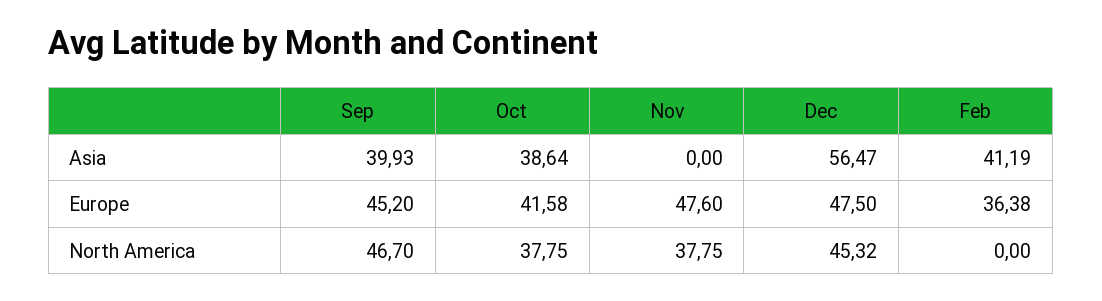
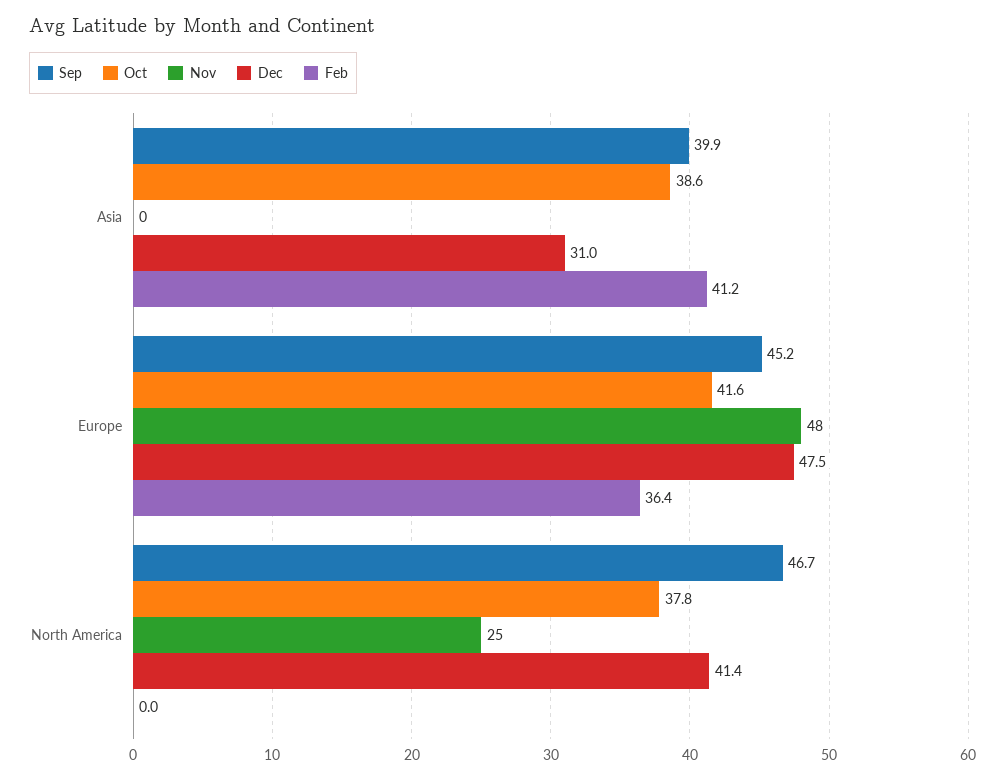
  {
    "Sep": {
      "Asia": 39.93,
      "Europe": 45.2,
      "North America": 46.7
    },
    "Oct": {
      "Asia": 38.64,
      "Europe": 41.58,
      "North America": 37.75
    },
    "Nov": {
      "Asia": 0,
      "Europe": 47.6,
-     "North America": 37.75
+     "North America": 25
    },
    "Dec": {
-     "Asia": 56.47,
+     "Asia": 31,
      "Europe": 47.5,
-     "North America": 45.32
+     "North America": 41.4
    },
    "Feb": {
      "Asia": 41.19,
      "Europe": 36.38,
      "North America": 0
    }
  }

